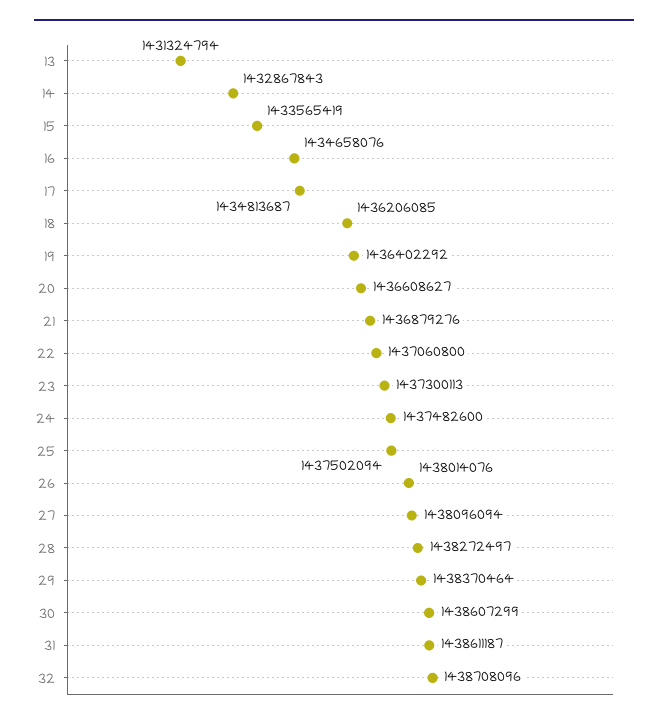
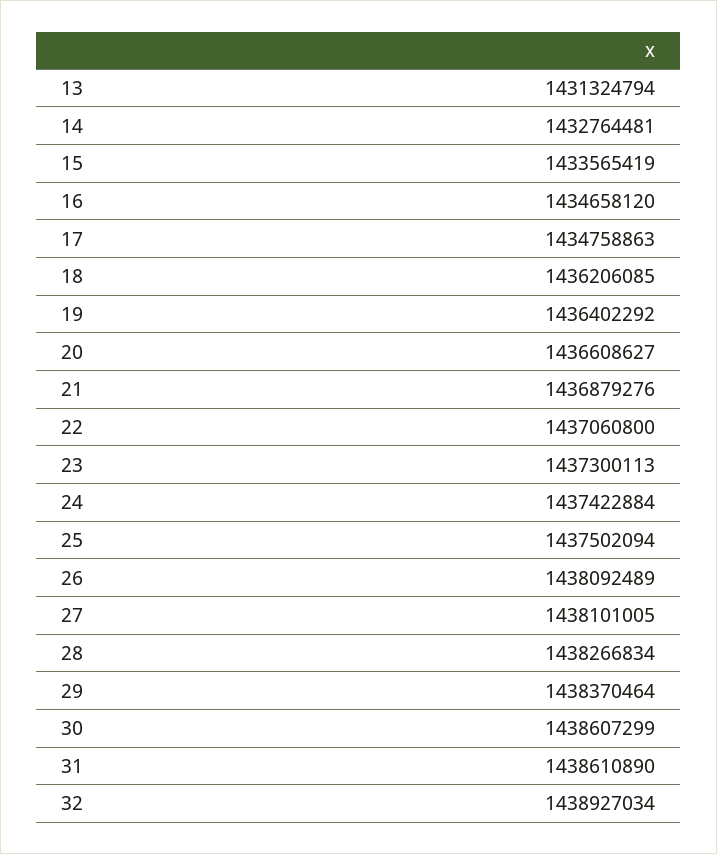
  {
    "13": 1431324794,
-   "14": 1432867843,
+   "14": 1432764481,
    "15": 1433565419,
-   "16": 1434658076,
+   "16": 1434658120,
-   "17": 1434813687,
+   "17": 1434758863,
    "18": 1436206085,
    "19": 1436402292,
    "20": 1436608627,
    "21": 1436879276,
    "22": 1437060800,
    "23": 1437300113,
-   "24": 1437482600,
+   "24": 1437422884,
    "25": 1437502094,
-   "26": 1438014076,
+   "26": 1438092489,
-   "27": 1438096094,
+   "27": 1438101005,
-   "28": 1438272497,
+   "28": 1438266834,
    "29": 1438370464,
    "30": 1438607299,
-   "31": 1438611187,
+   "31": 1438610890,
-   "32": 1438708096
+   "32": 1438927034
  }

